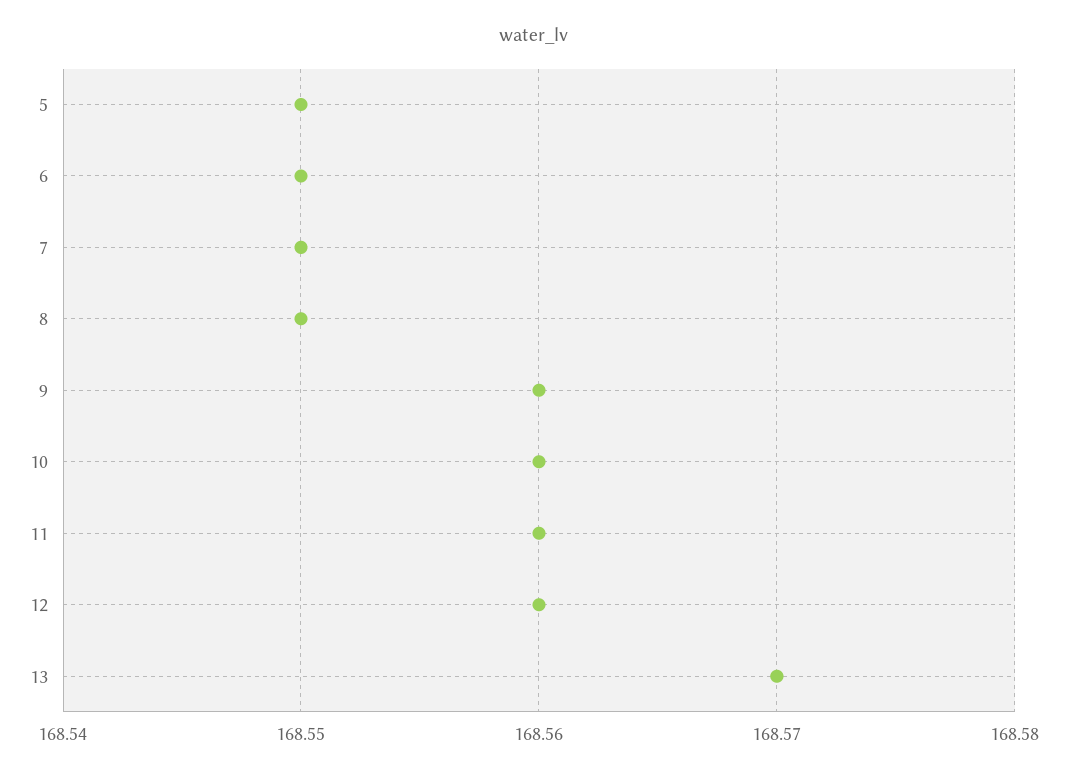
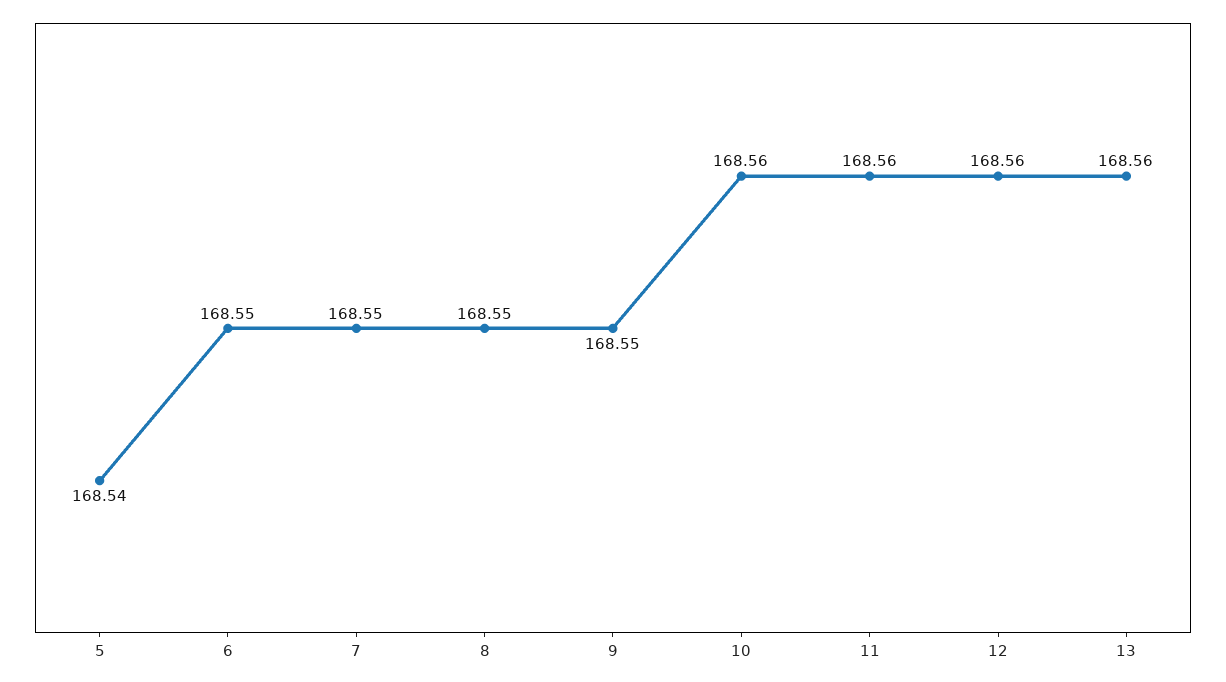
  {
-   "5": 168.55,
+   "5": 168.54,
    "6": 168.55,
    "7": 168.55,
    "8": 168.55,
-   "9": 168.56,
+   "9": 168.55,
    "10": 168.56,
    "11": 168.56,
    "12": 168.56,
-   "13": 168.57
+   "13": 168.56
  }

